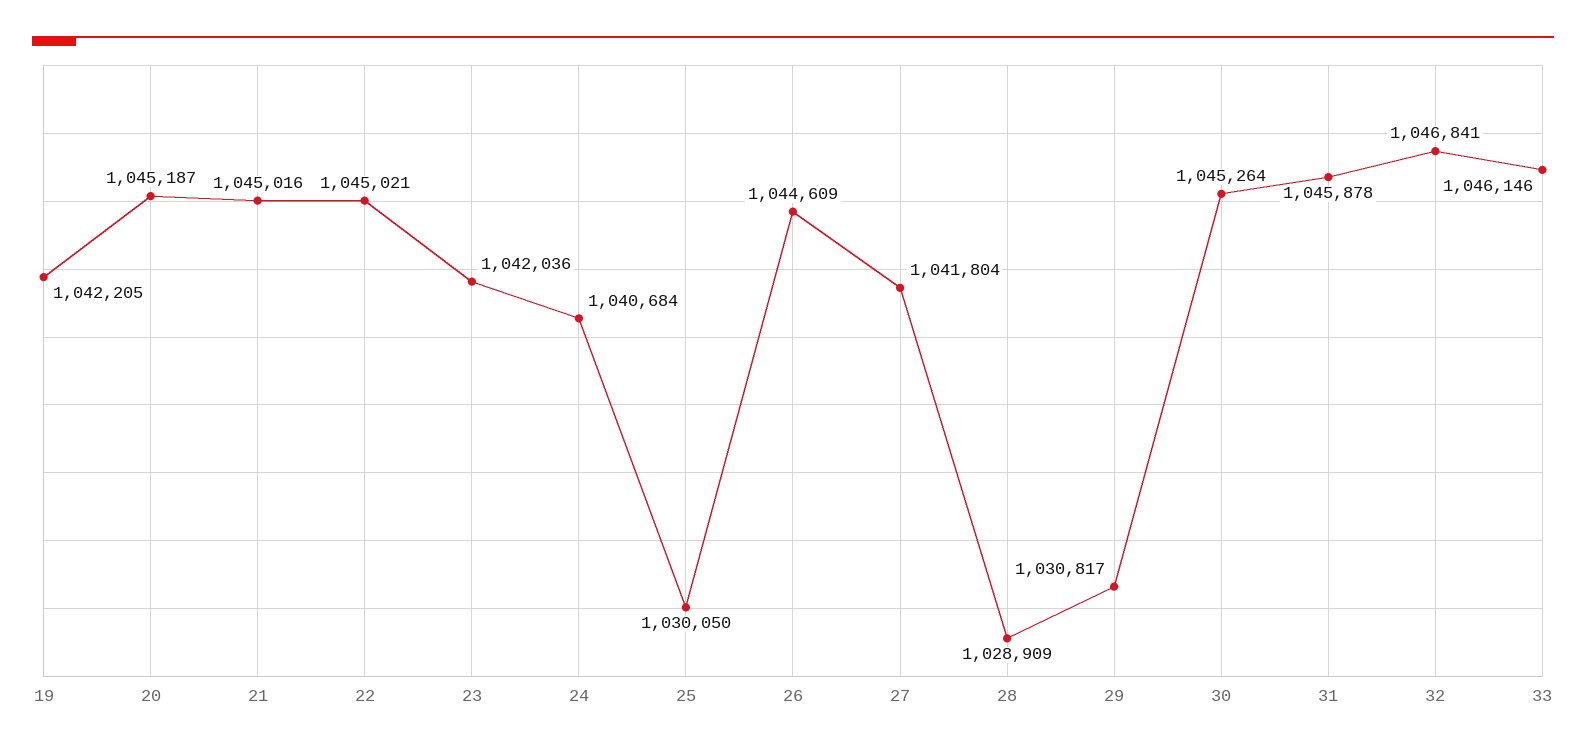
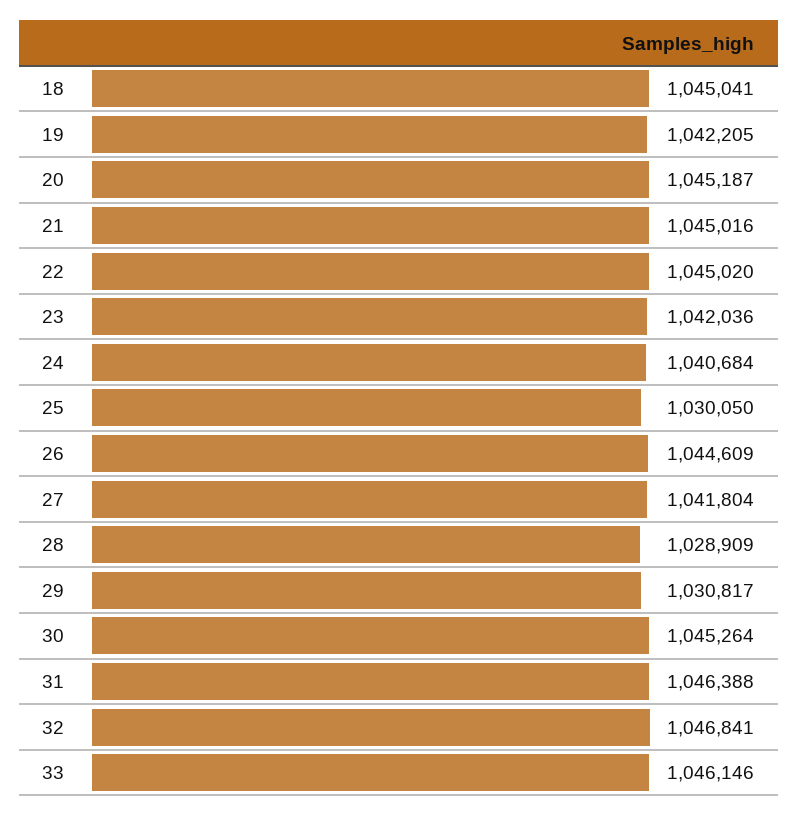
  {
    "19": 1042205,
    "20": 1045187,
    "21": 1045016,
-   "22": 1045021,
+   "22": 1045020,
    "23": 1042036,
    "24": 1040684,
    "25": 1030050,
    "26": 1044609,
    "27": 1041804,
    "28": 1028909,
    "29": 1030817,
    "30": 1045264,
-   "31": 1045878,
+   "31": 1046388,
    "32": 1046841,
-   "33": 1046146
+   "33": 1046146,
+   "18": 1045041
  }

